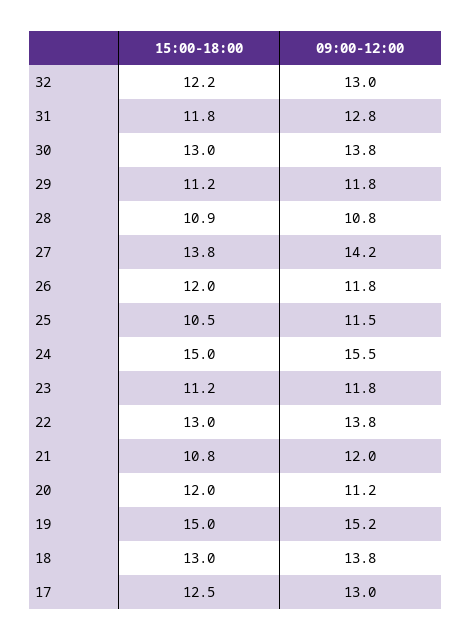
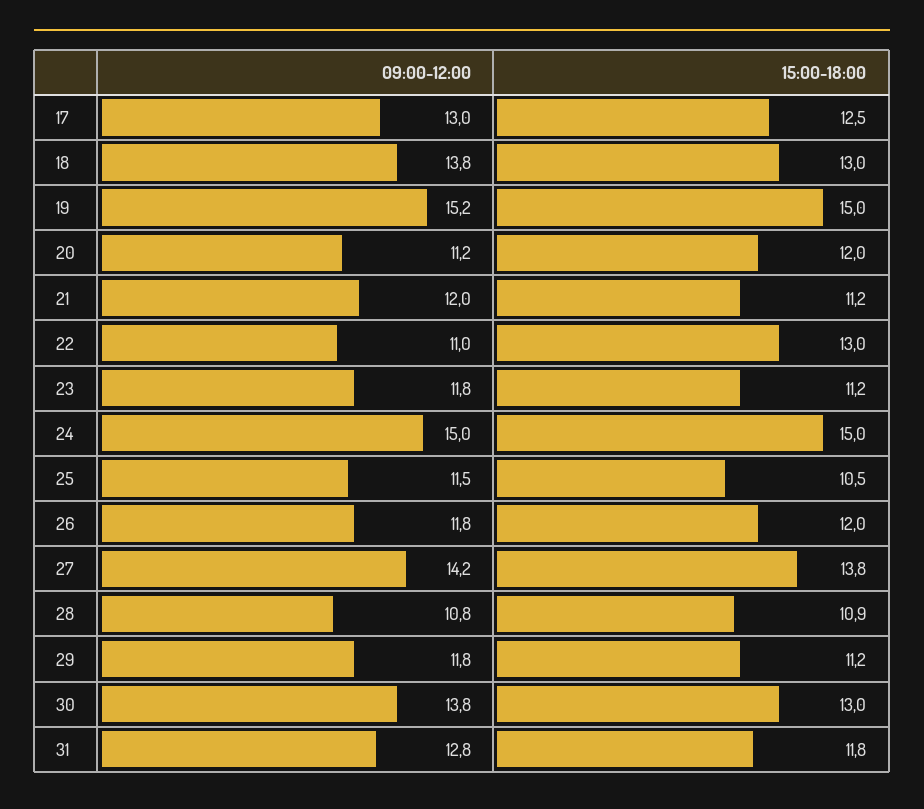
  {
    "15:00-18:00": {
-     "32": 12.2,
      "31": 11.8,
      "30": 13,
      "29": 11.2,
      "28": 10.9,
      "27": 13.8,
      "26": 12,
      "25": 10.5,
      "24": 15,
      "23": 11.2,
      "22": 13,
-     "21": 10.8,
+     "21": 11.2,
      "20": 12,
      "19": 15,
      "18": 13,
      "17": 12.5
    },
    "09:00-12:00": {
-     "32": 13,
      "31": 12.8,
      "30": 13.8,
      "29": 11.8,
      "28": 10.8,
      "27": 14.2,
      "26": 11.8,
      "25": 11.5,
-     "24": 15.5,
+     "24": 15,
      "23": 11.8,
-     "22": 13.8,
+     "22": 11,
      "21": 12,
      "20": 11.2,
      "19": 15.2,
      "18": 13.8,
      "17": 13
    }
  }

